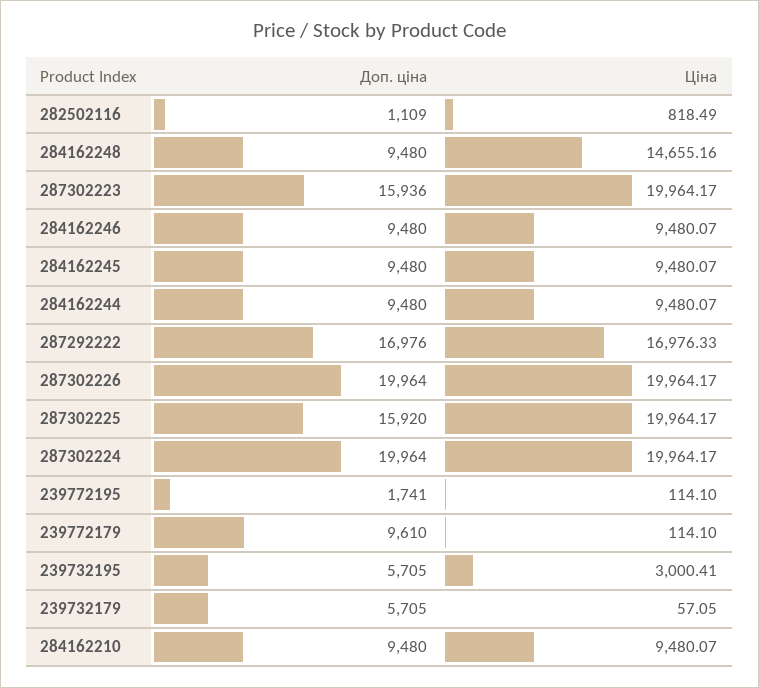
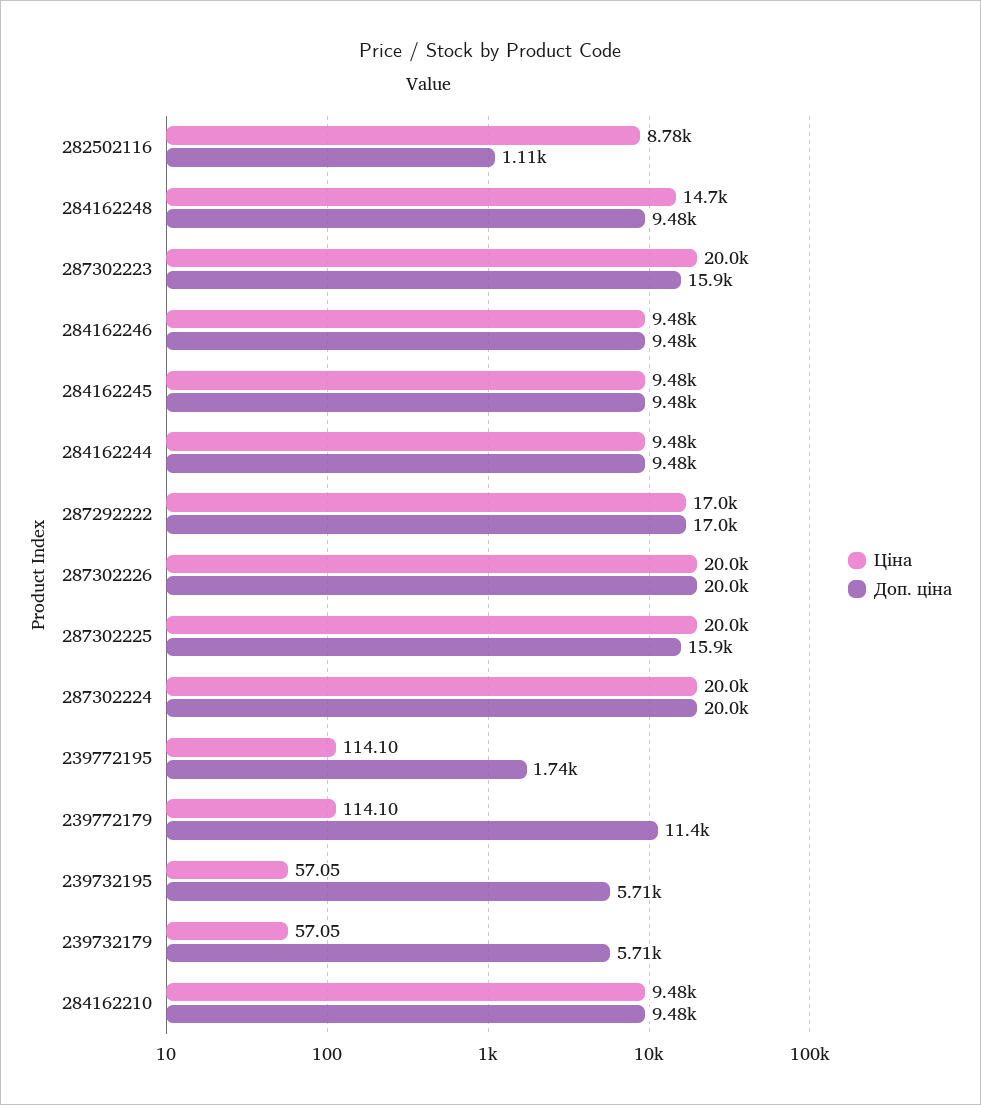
  {
    "Доп. ціна": {
      "282502116": 1109,
      "284162248": 9480,
      "287302223": 15936,
      "284162246": 9480,
      "284162245": 9480,
      "284162244": 9480,
      "287292222": 16976,
      "287302226": 19964,
      "287302225": 15920,
      "287302224": 19964,
      "239772195": 1741,
-     "239772179": 9610,
+     "239772179": 11400,
      "239732195": 5705,
      "239732179": 5705,
      "284162210": 9480
    },
    "Ціна": {
-     "282502116": 818.49,
+     "282502116": 8780,
      "284162248": 14655.16,
      "287302223": 19964.17,
      "284162246": 9480.07,
      "284162245": 9480.07,
      "284162244": 9480.07,
      "287292222": 16976.33,
      "287302226": 19964.17,
      "287302225": 19964.17,
      "287302224": 19964.17,
      "239772195": 114.1,
      "239772179": 114.1,
-     "239732195": 3000.41,
+     "239732195": 57.05,
      "239732179": 57.05,
      "284162210": 9480.07
    }
  }

